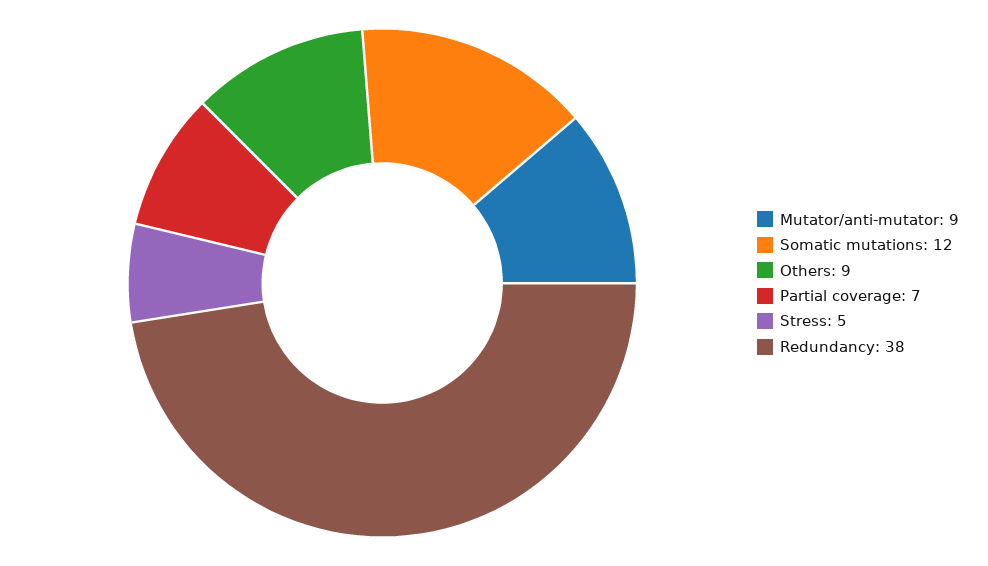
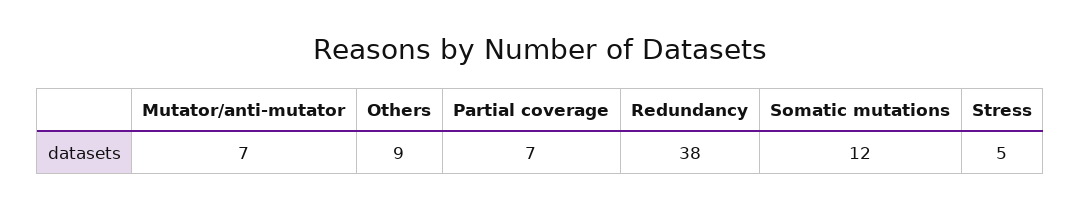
  {
-   "Mutator/anti-mutator": 9,
+   "Mutator/anti-mutator": 7,
    "Somatic mutations": 12,
    "Others": 9,
    "Partial coverage": 7,
    "Stress": 5,
    "Redundancy": 38
  }

